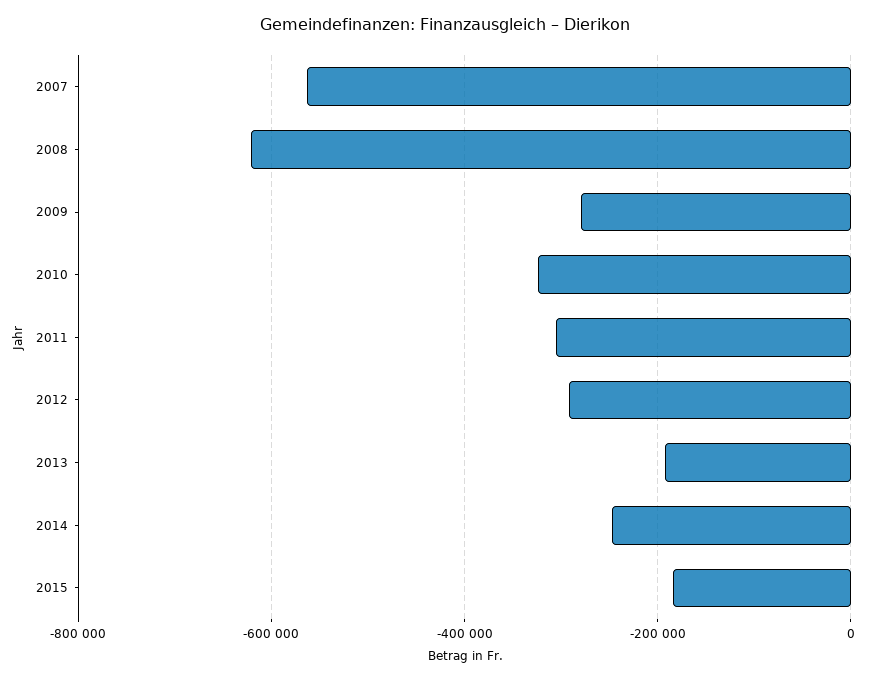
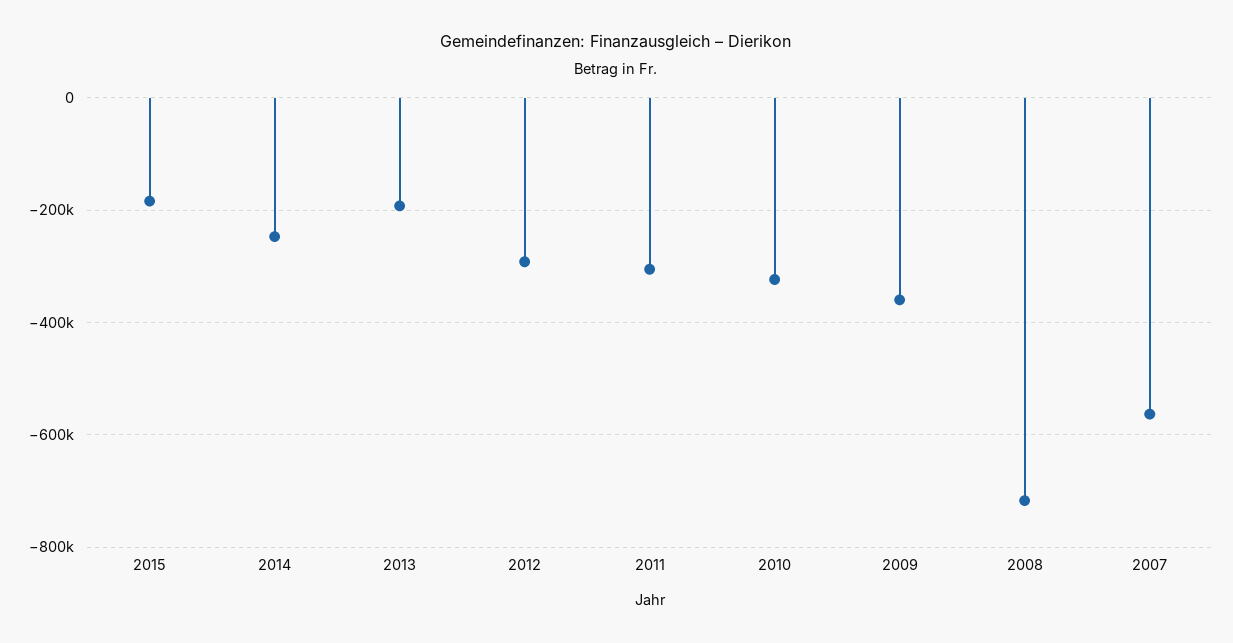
  {
    "2007": -560000,
-   "2008": -620000,
+   "2008": -720000,
-   "2009": -280000,
+   "2009": -360000,
    "2010": -320000,
    "2011": -300000,
    "2012": -300000,
    "2013": -200000,
    "2014": -240000,
    "2015": -180000
  }

